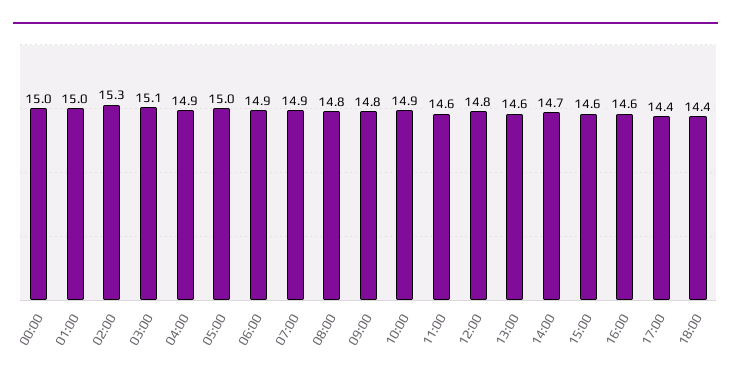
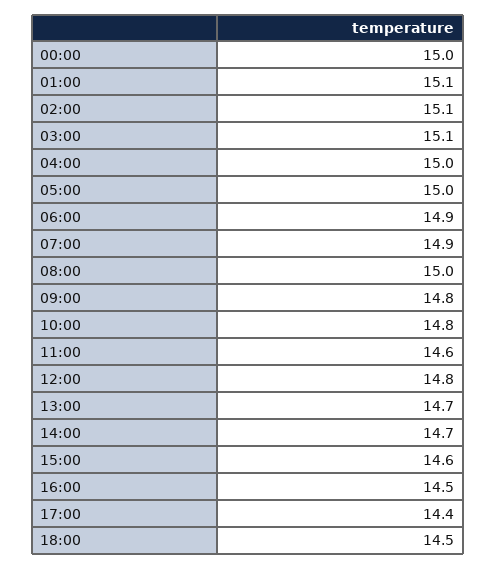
  {
    "00:00": 15,
-   "01:00": 15,
+   "01:00": 15.1,
-   "02:00": 15.3,
+   "02:00": 15.1,
    "03:00": 15.1,
-   "04:00": 14.9,
+   "04:00": 15,
    "05:00": 15,
    "06:00": 14.9,
    "07:00": 14.9,
-   "08:00": 14.8,
+   "08:00": 15,
    "09:00": 14.8,
-   "10:00": 14.9,
+   "10:00": 14.8,
    "11:00": 14.6,
    "12:00": 14.8,
-   "13:00": 14.6,
+   "13:00": 14.7,
    "14:00": 14.7,
    "15:00": 14.6,
-   "16:00": 14.6,
+   "16:00": 14.5,
    "17:00": 14.4,
-   "18:00": 14.4
+   "18:00": 14.5
  }

